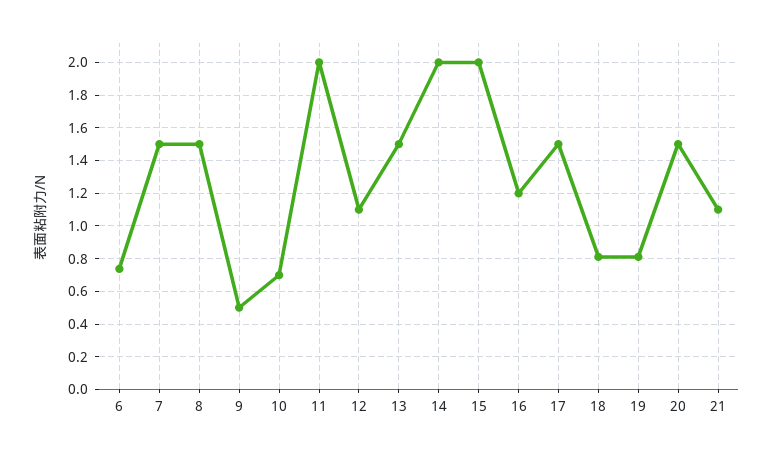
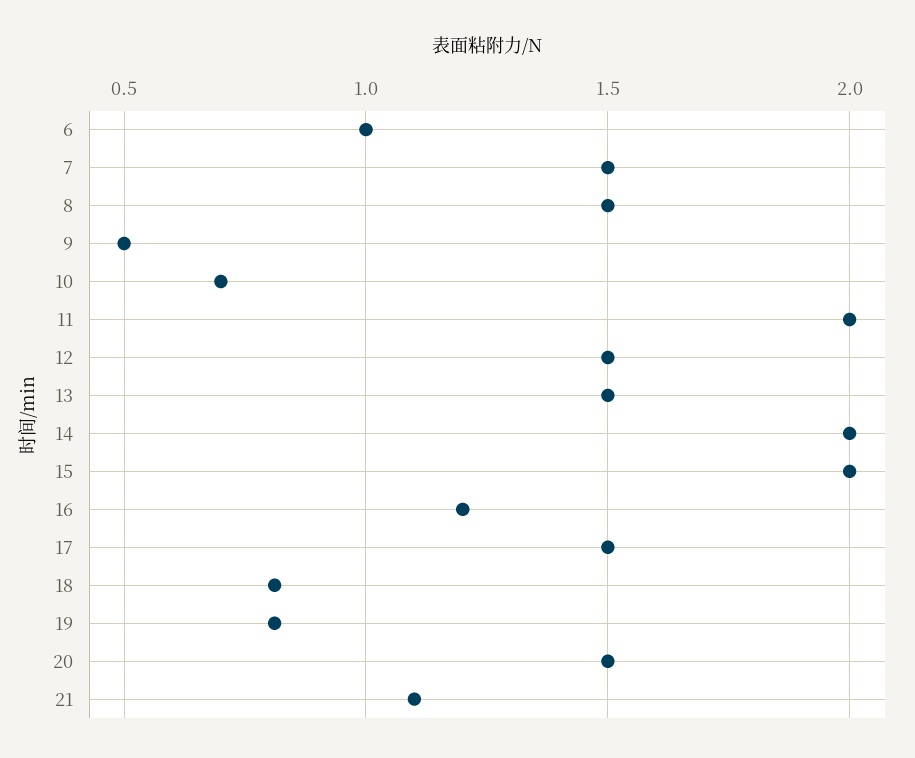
  {
-   "6": 0.75,
+   "6": 1,
    "7": 1.5,
    "8": 1.5,
    "9": 0.5,
    "10": 0.7,
    "11": 2,
-   "12": 1.1,
+   "12": 1.5,
    "13": 1.5,
    "14": 2,
    "15": 2,
    "16": 1.2,
    "17": 1.5,
    "18": 0.8,
    "19": 0.8,
    "20": 1.5,
    "21": 1.1
  }

